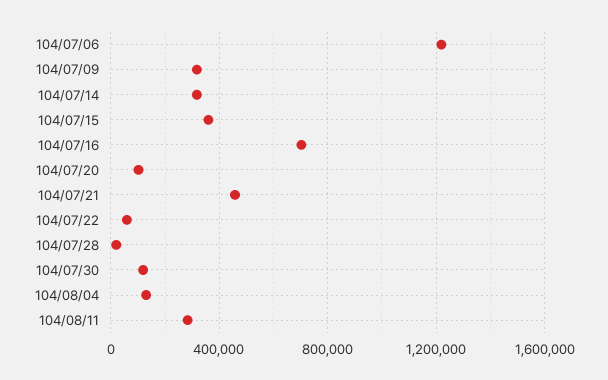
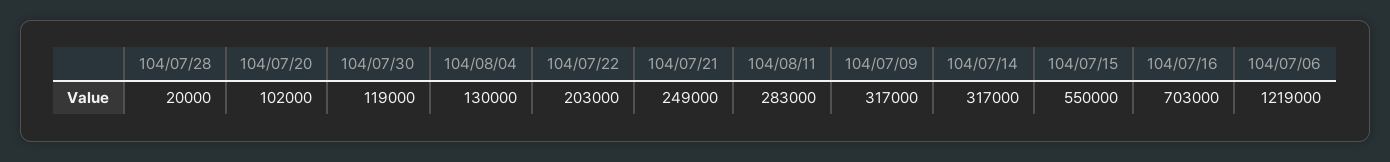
  {
    "104/07/06": 1219000,
    "104/07/09": 317000,
    "104/07/14": 317000,
-   "104/07/15": 350000,
+   "104/07/15": 550000,
    "104/07/16": 703000,
    "104/07/20": 102000,
-   "104/07/21": 450000,
+   "104/07/21": 249000,
-   "104/07/22": 50000,
+   "104/07/22": 203000,
    "104/07/28": 20000,
    "104/07/30": 119000,
    "104/08/04": 130000,
    "104/08/11": 283000
  }

